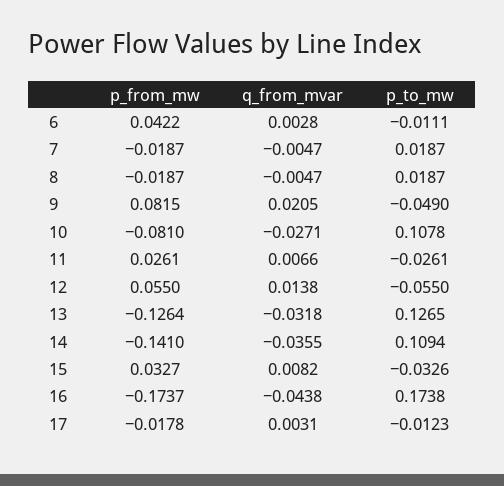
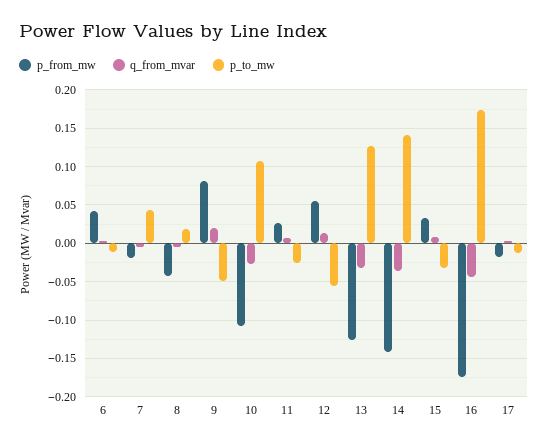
  {
    "p_from_mw": {
      "6": 0.0422,
      "7": -0.0187,
-     "8": -0.0187,
+     "8": -0.04,
      "9": 0.0815,
-     "10": -0.081,
+     "10": -0.11,
      "11": 0.0261,
      "12": 0.055,
      "13": -0.1264,
      "14": -0.141,
      "15": 0.0327,
      "16": -0.1737,
      "17": -0.0178
    },
    "q_from_mvar": {
      "6": 0.0028,
      "7": -0.0047,
      "8": -0.0047,
      "9": 0.0205,
      "10": -0.0271,
      "11": 0.0066,
      "12": 0.0138,
      "13": -0.0318,
      "14": -0.0355,
      "15": 0.0082,
      "16": -0.0438,
      "17": 0.0031
    },
    "p_to_mw": {
      "6": -0.0111,
-     "7": 0.0187,
+     "7": 0.04,
      "8": 0.0187,
      "9": -0.049,
      "10": 0.1078,
      "11": -0.0261,
      "12": -0.055,
      "13": 0.1265,
-     "14": 0.1094,
+     "14": 0.14,
      "15": -0.0326,
      "16": 0.1738,
      "17": -0.0123
    }
  }

